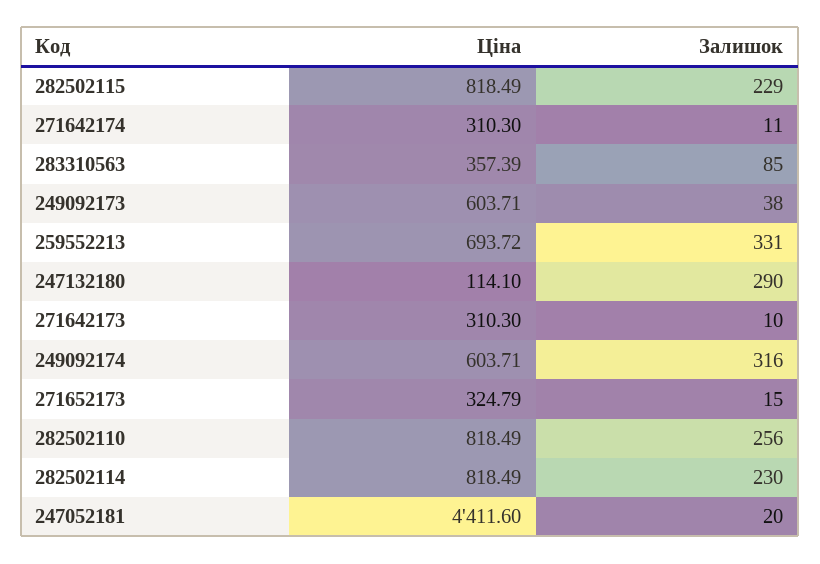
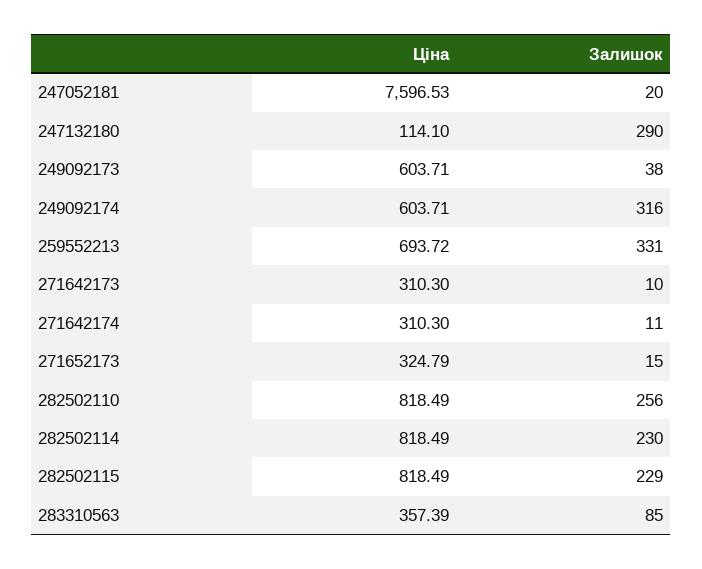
  {
    "Ціна": {
      "282502115": 818.49,
      "271642174": 310.3,
      "283310563": 357.39,
      "249092173": 603.71,
      "259552213": 693.72,
      "247132180": 114.1,
      "271642173": 310.3,
      "249092174": 603.71,
      "271652173": 324.79,
      "282502110": 818.49,
      "282502114": 818.49,
-     "247052181": 4411.6
+     "247052181": 7596.53
    },
    "Залишок": {
      "282502115": 229,
      "271642174": 11,
      "283310563": 85,
      "249092173": 38,
      "259552213": 331,
      "247132180": 290,
      "271642173": 10,
      "249092174": 316,
      "271652173": 15,
      "282502110": 256,
      "282502114": 230,
      "247052181": 20
    }
  }

